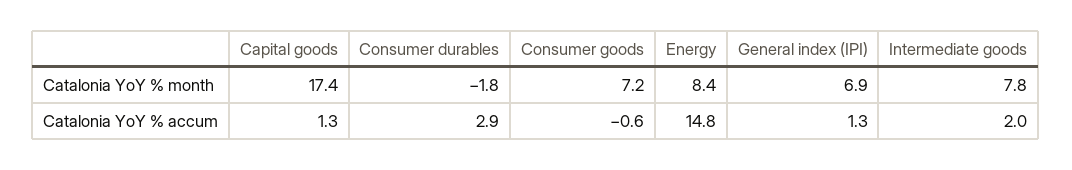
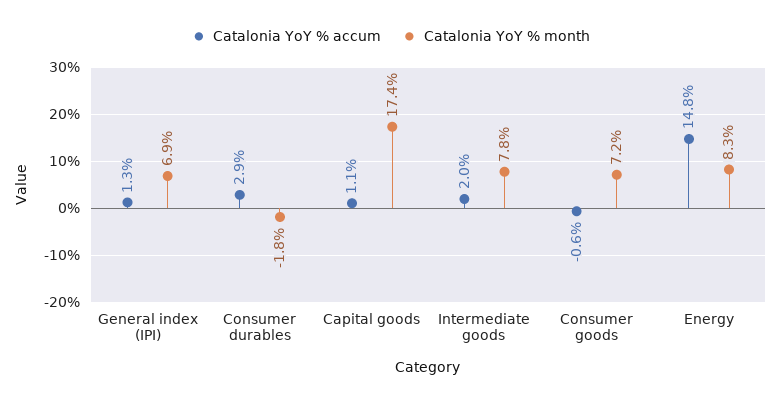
  {
    "Catalonia YoY % month": {
      "Capital goods": 17.4,
      "Consumer durables": -1.8,
      "Consumer goods": 7.2,
-     "Energy": 8.4,
+     "Energy": 8.3,
      "General index (IPI)": 6.9,
      "Intermediate goods": 7.8
    },
    "Catalonia YoY % accum": {
-     "Capital goods": 1.3,
+     "Capital goods": 1.1,
      "Consumer durables": 2.9,
      "Consumer goods": -0.6,
      "Energy": 14.8,
      "General index (IPI)": 1.3,
      "Intermediate goods": 2
    }
  }

